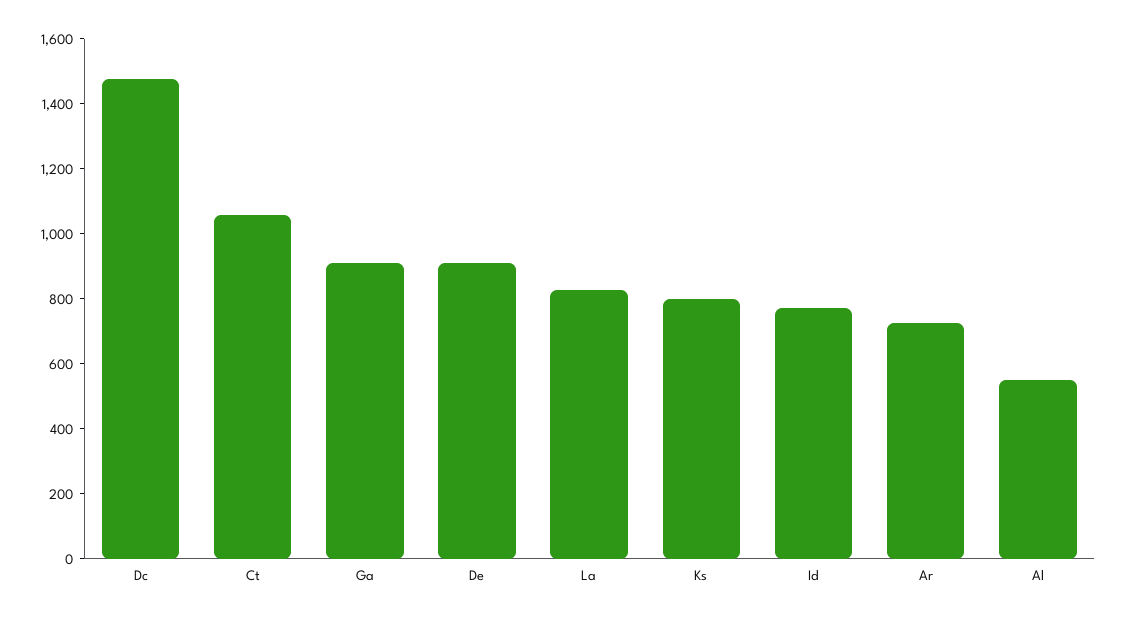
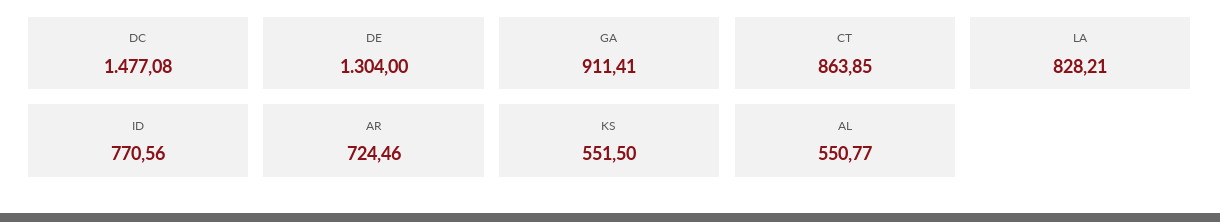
  {
    "Dc": 1477.08,
-   "Ct": 1050,
+   "Ct": 863.85,
    "Ga": 911.41,
-   "De": 900,
+   "De": 1304,
    "La": 828.21,
-   "Ks": 800,
+   "Ks": 551.5,
    "Id": 770.56,
    "Ar": 724.46,
    "Al": 550.77
  }

